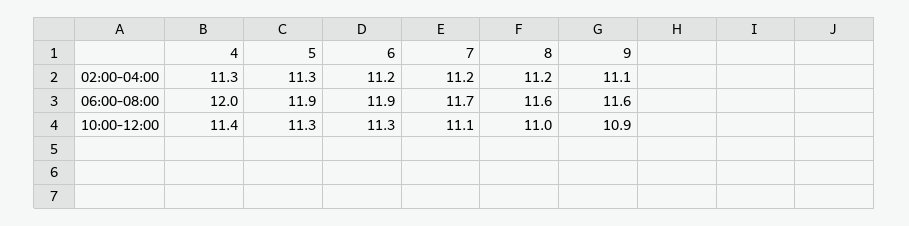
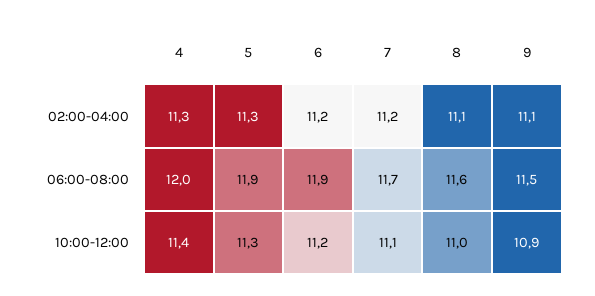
  {
    "4": {
      "02:00-04:00": 11.3,
      "06:00-08:00": 12,
      "10:00-12:00": 11.4
    },
    "5": {
      "02:00-04:00": 11.3,
      "06:00-08:00": 11.9,
      "10:00-12:00": 11.3
    },
    "6": {
      "02:00-04:00": 11.2,
      "06:00-08:00": 11.9,
-     "10:00-12:00": 11.3
+     "10:00-12:00": 11.2
    },
    "7": {
      "02:00-04:00": 11.2,
      "06:00-08:00": 11.7,
      "10:00-12:00": 11.1
    },
    "8": {
-     "02:00-04:00": 11.2,
+     "02:00-04:00": 11.1,
      "06:00-08:00": 11.6,
      "10:00-12:00": 11
    },
    "9": {
      "02:00-04:00": 11.1,
-     "06:00-08:00": 11.6,
+     "06:00-08:00": 11.5,
      "10:00-12:00": 10.9
    }
  }

